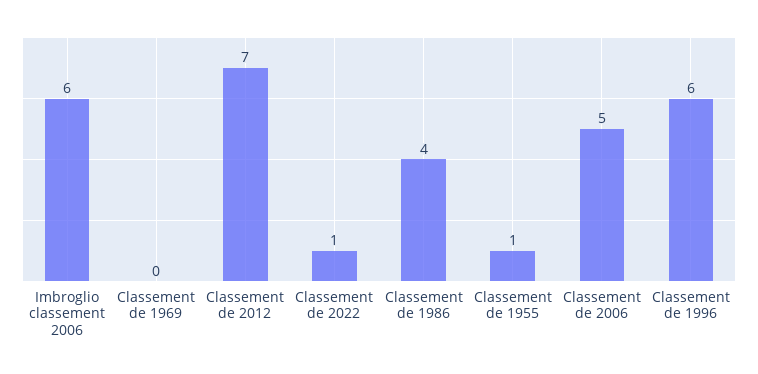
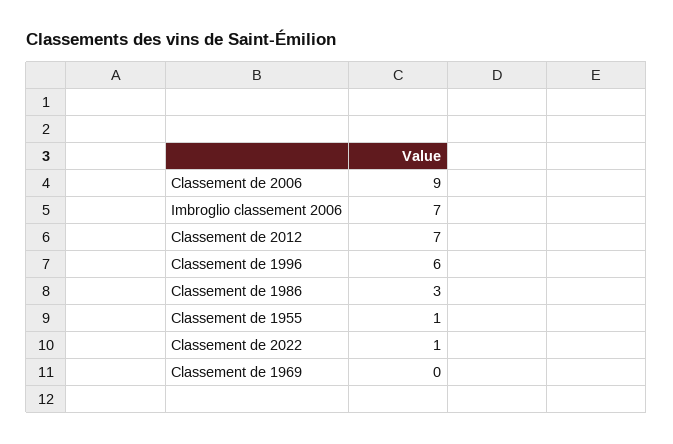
  {
-   "Imbroglio classement 2006": 6,
+   "Imbroglio classement 2006": 7,
    "Classement de 1969": 0,
    "Classement de 2012": 7,
    "Classement de 2022": 1,
-   "Classement de 1986": 4,
+   "Classement de 1986": 3,
    "Classement de 1955": 1,
-   "Classement de 2006": 5,
+   "Classement de 2006": 9,
    "Classement de 1996": 6
  }

